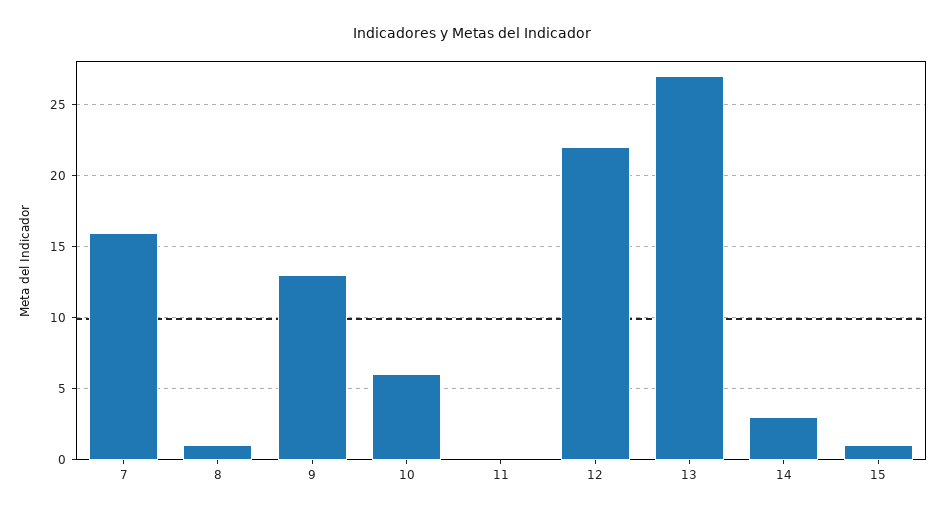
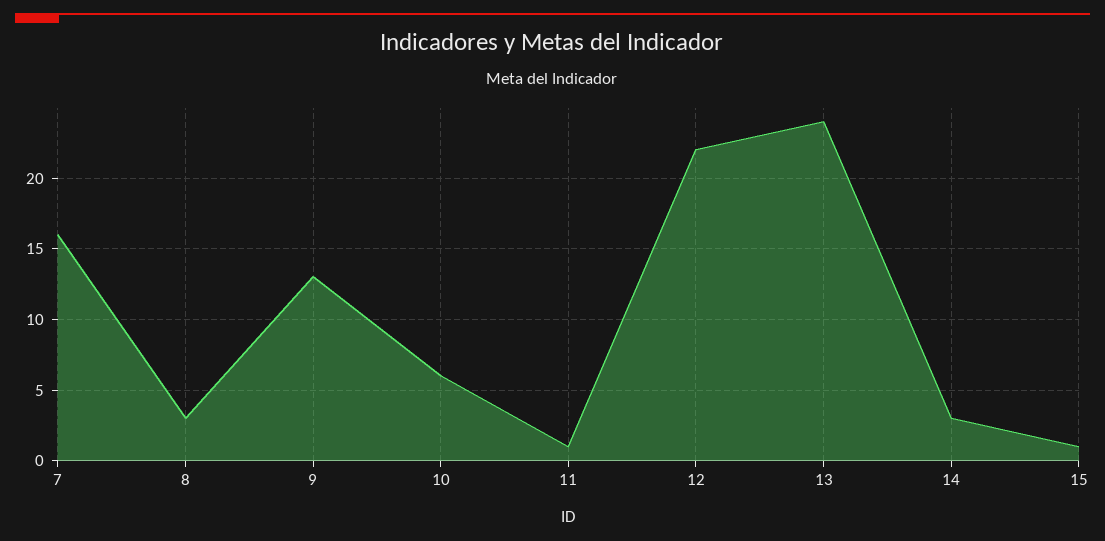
  {
    "7": 16,
-   "8": 1,
+   "8": 3,
    "9": 13,
    "10": 6,
-   "11": 0,
+   "11": 1,
    "12": 22,
-   "13": 27,
+   "13": 24,
    "14": 3,
    "15": 1
  }

